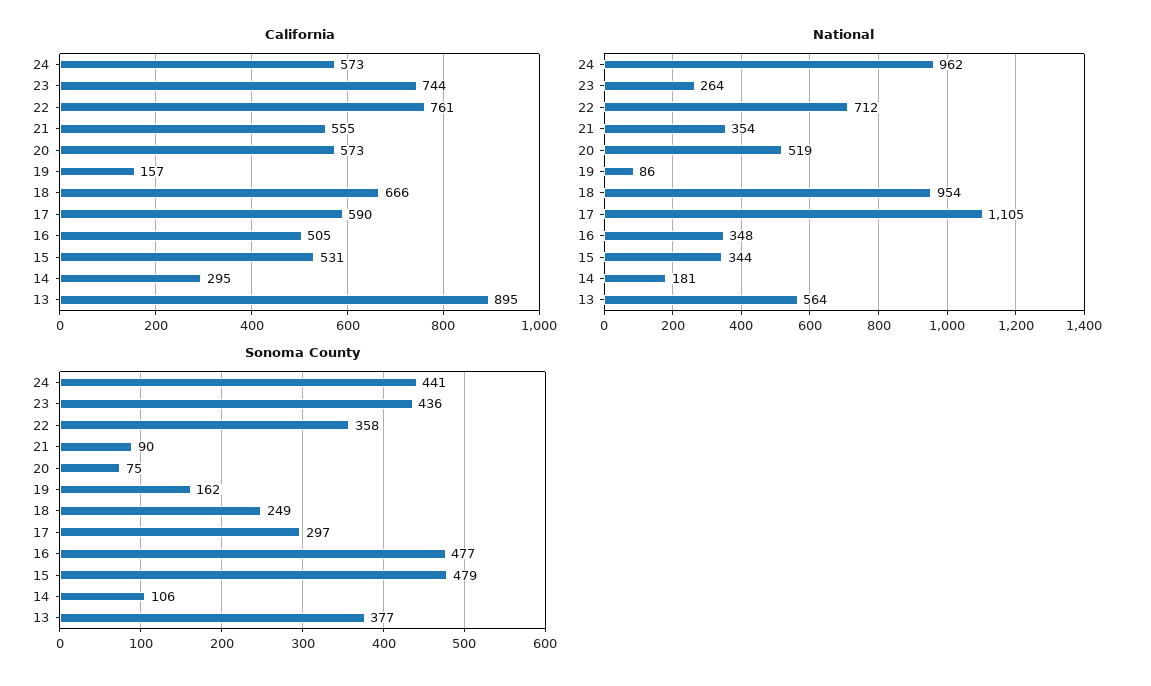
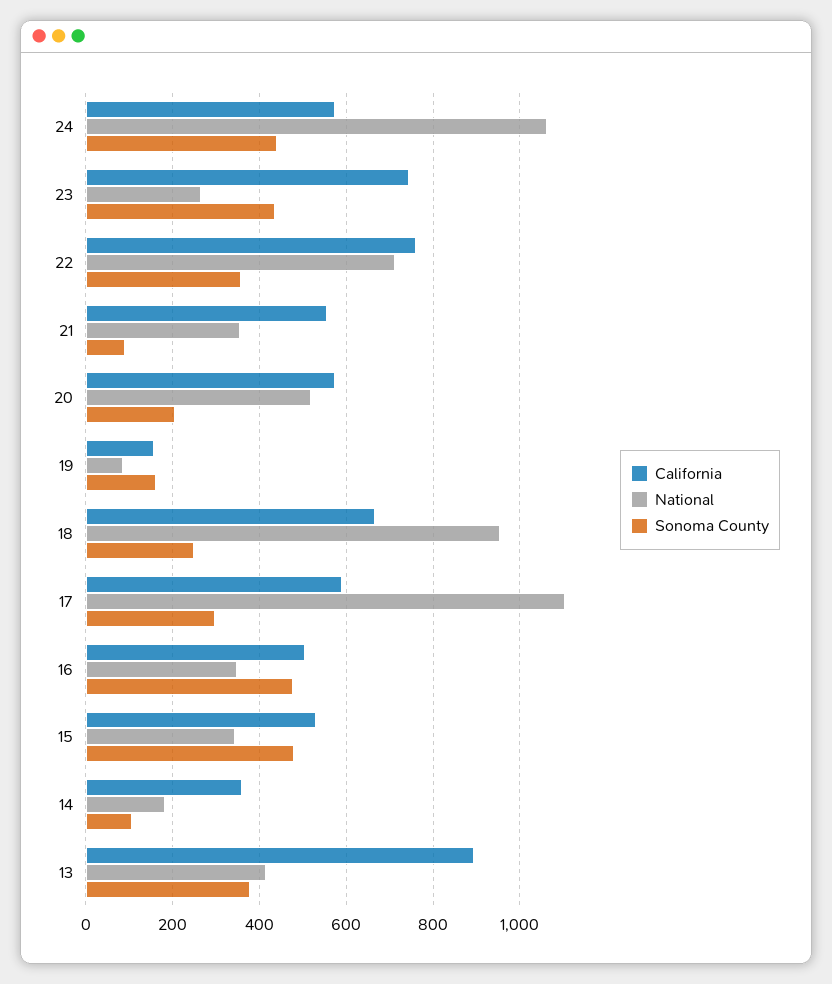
  {
    "California": {
      "24": 573,
      "23": 744,
      "22": 761,
      "21": 555,
      "20": 573,
      "19": 157,
      "18": 666,
      "17": 590,
      "16": 505,
      "15": 531,
-     "14": 295,
+     "14": 360,
      "13": 895
    },
    "National": {
-     "24": 962,
+     "24": 1060,
      "23": 264,
      "22": 712,
      "21": 354,
      "20": 519,
      "19": 86,
      "18": 954,
      "17": 1105,
      "16": 348,
      "15": 344,
      "14": 181,
-     "13": 564
+     "13": 420
    },
    "Sonoma County": {
      "24": 441,
      "23": 436,
      "22": 358,
      "21": 90,
-     "20": 75,
+     "20": 200,
      "19": 162,
      "18": 249,
      "17": 297,
      "16": 477,
      "15": 479,
      "14": 106,
      "13": 377
    }
  }

